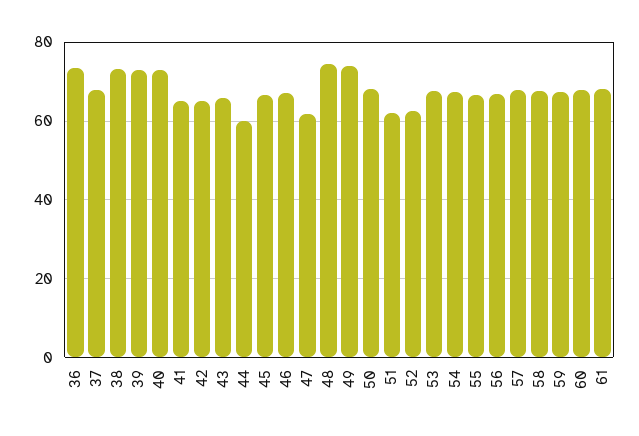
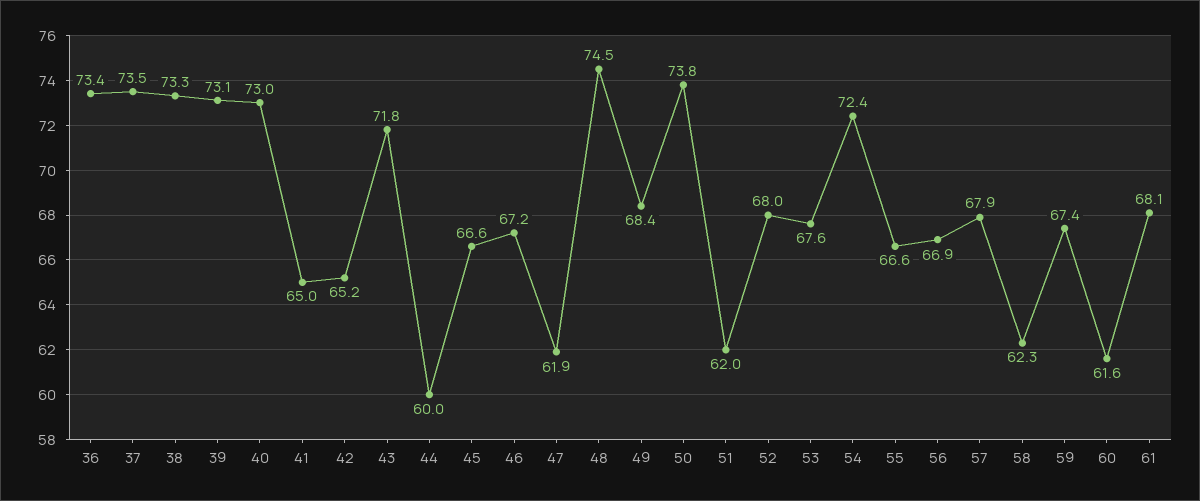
  {
    "36": 73.4,
-   "37": 68,
+   "37": 73.5,
    "38": 73.3,
    "39": 73.1,
    "40": 73,
    "41": 65,
    "42": 65.2,
-   "43": 66,
+   "43": 71.8,
    "44": 60,
    "45": 66.6,
    "46": 67.2,
    "47": 61.9,
    "48": 74.5,
-   "49": 74,
+   "49": 68.4,
-   "50": 68,
+   "50": 73.8,
    "51": 62,
-   "52": 62,
+   "52": 68,
    "53": 67.6,
-   "54": 68,
+   "54": 72.4,
    "55": 66.6,
    "56": 66.9,
    "57": 67.9,
-   "58": 68,
+   "58": 62.3,
    "59": 67.4,
-   "60": 68,
+   "60": 61.6,
    "61": 68.1
  }

